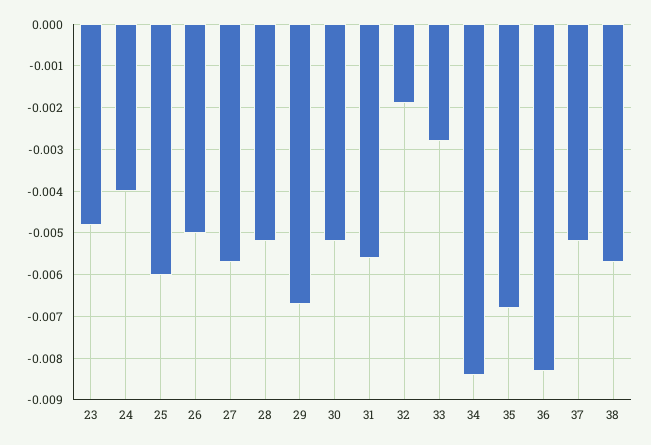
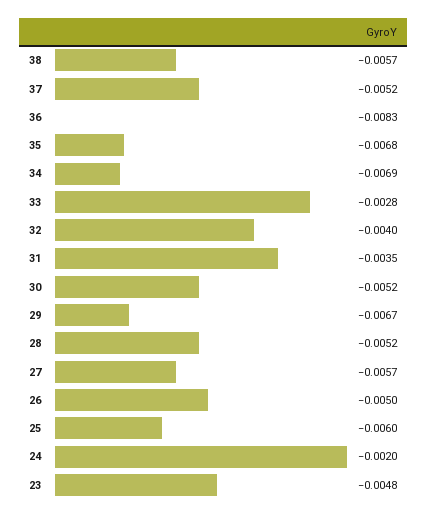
  {
    "23": -0.0048,
-   "24": -0.004,
+   "24": -0.002,
    "25": -0.006,
    "26": -0.005,
    "27": -0.0057,
    "28": -0.0052,
    "29": -0.0067,
    "30": -0.0052,
-   "31": -0.0055,
+   "31": -0.0035,
-   "32": -0.002,
+   "32": -0.004,
    "33": -0.0028,
-   "34": -0.0085,
+   "34": -0.0069,
    "35": -0.0068,
    "36": -0.0083,
    "37": -0.0052,
    "38": -0.0057
  }

